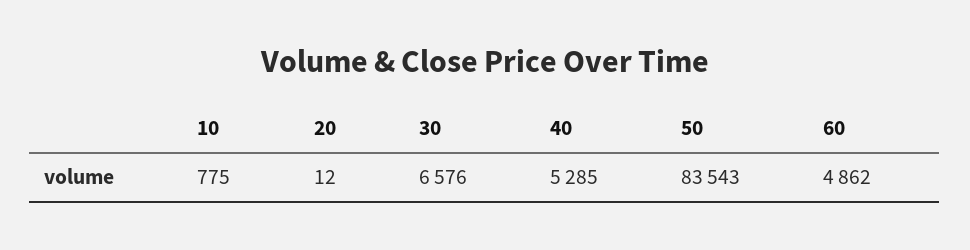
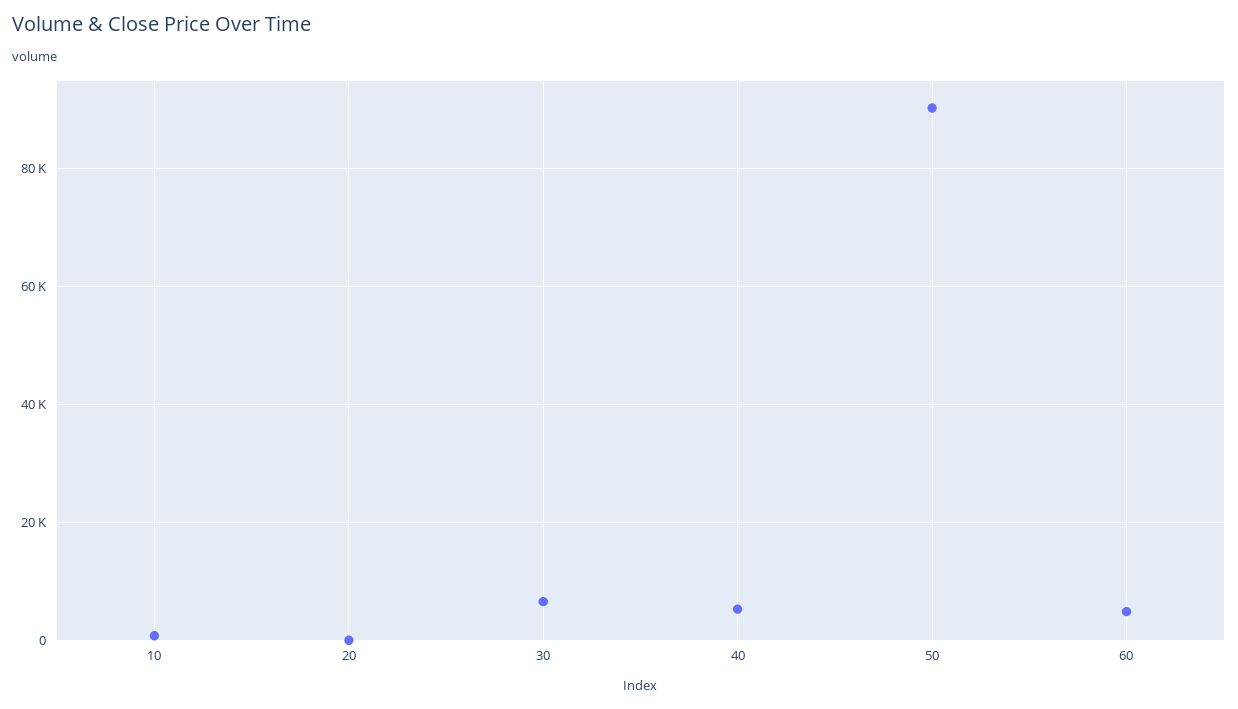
  {
    "10": 775,
    "20": 12,
    "30": 6576,
    "40": 5285,
-   "50": 83543,
+   "50": 90000,
    "60": 4862
  }

